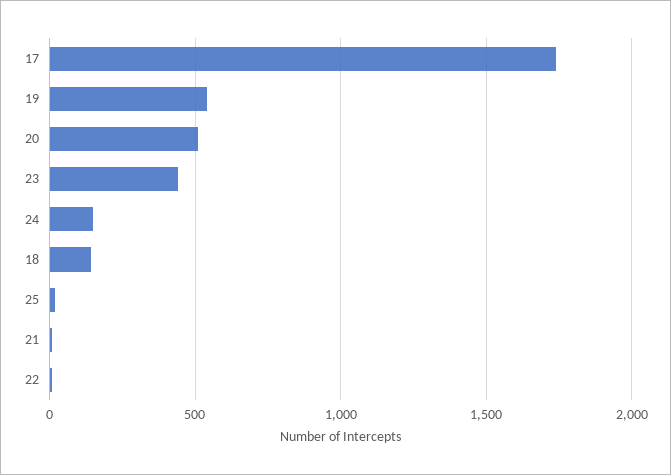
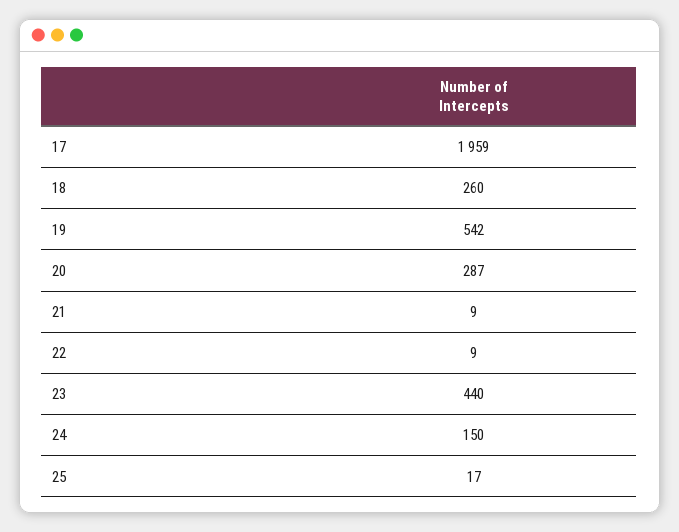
  {
-   "17": 1750,
+   "17": 1959,
    "19": 542,
-   "20": 500,
+   "20": 287,
    "23": 440,
    "24": 150,
-   "18": 150,
+   "18": 260,
    "25": 17,
    "21": 9,
    "22": 9
  }

